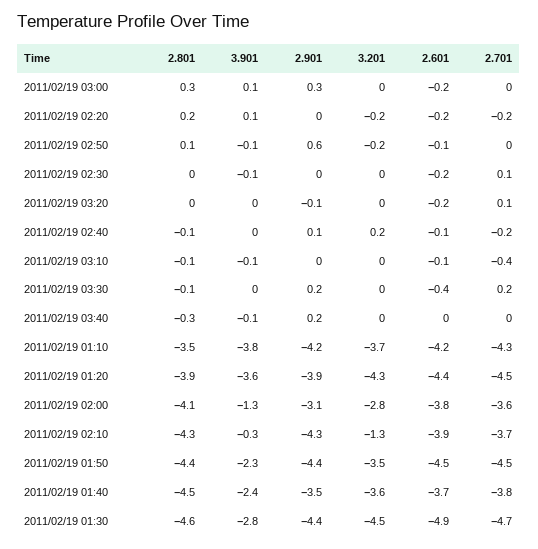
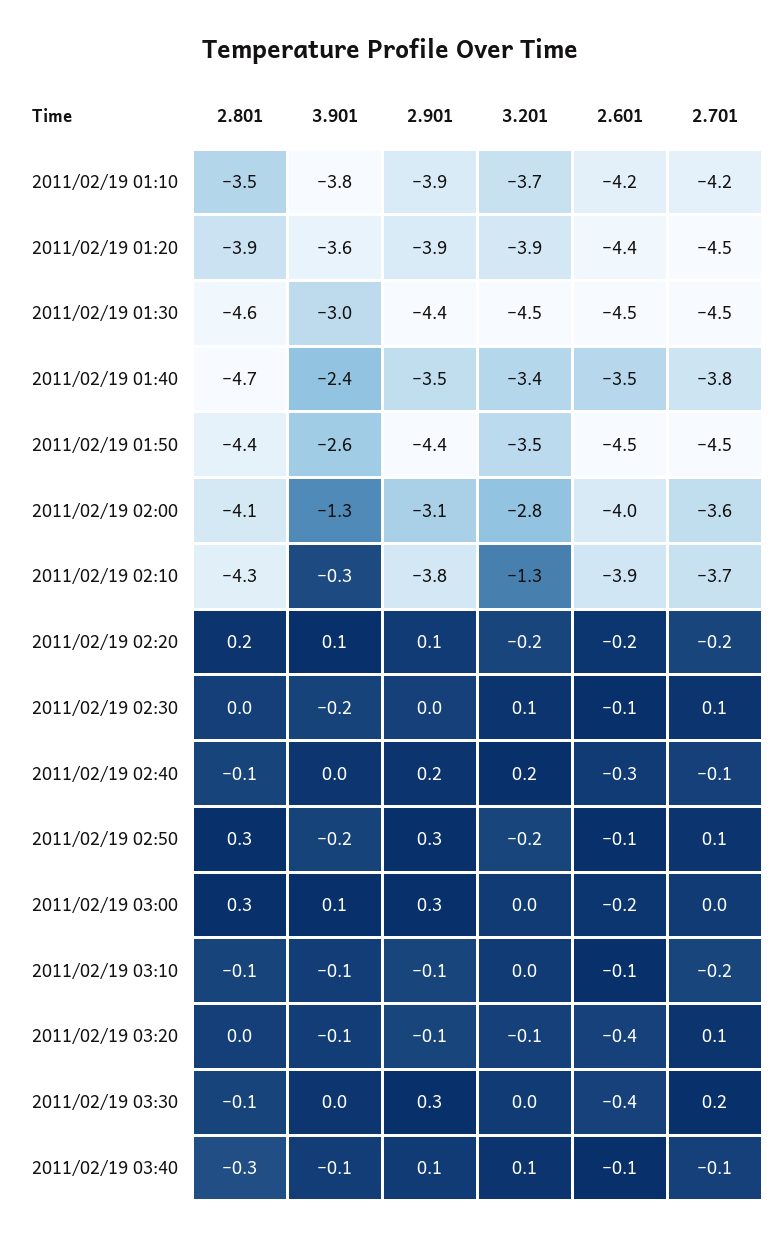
  {
    "2.801": {
      "2011/02/19 03:00": 0.3,
      "2011/02/19 02:20": 0.2,
-     "2011/02/19 02:50": 0.1,
+     "2011/02/19 02:50": 0.3,
      "2011/02/19 02:30": 0,
      "2011/02/19 03:20": 0,
      "2011/02/19 02:40": -0.1,
      "2011/02/19 03:10": -0.1,
      "2011/02/19 03:30": -0.1,
      "2011/02/19 03:40": -0.3,
      "2011/02/19 01:10": -3.5,
      "2011/02/19 01:20": -3.9,
      "2011/02/19 02:00": -4.1,
      "2011/02/19 02:10": -4.3,
      "2011/02/19 01:50": -4.4,
-     "2011/02/19 01:40": -4.5,
+     "2011/02/19 01:40": -4.7,
      "2011/02/19 01:30": -4.6
    },
    "3.901": {
      "2011/02/19 03:00": 0.1,
      "2011/02/19 02:20": 0.1,
-     "2011/02/19 02:50": -0.1,
+     "2011/02/19 02:50": -0.2,
-     "2011/02/19 02:30": -0.1,
+     "2011/02/19 02:30": -0.2,
-     "2011/02/19 03:20": 0,
+     "2011/02/19 03:20": -0.1,
      "2011/02/19 02:40": 0,
      "2011/02/19 03:10": -0.1,
      "2011/02/19 03:30": 0,
      "2011/02/19 03:40": -0.1,
      "2011/02/19 01:10": -3.8,
      "2011/02/19 01:20": -3.6,
      "2011/02/19 02:00": -1.3,
      "2011/02/19 02:10": -0.3,
-     "2011/02/19 01:50": -2.3,
+     "2011/02/19 01:50": -2.6,
      "2011/02/19 01:40": -2.4,
-     "2011/02/19 01:30": -2.8
+     "2011/02/19 01:30": -3
    },
    "2.901": {
      "2011/02/19 03:00": 0.3,
-     "2011/02/19 02:20": 0,
+     "2011/02/19 02:20": 0.1,
-     "2011/02/19 02:50": 0.6,
+     "2011/02/19 02:50": 0.3,
      "2011/02/19 02:30": 0,
      "2011/02/19 03:20": -0.1,
-     "2011/02/19 02:40": 0.1,
+     "2011/02/19 02:40": 0.2,
-     "2011/02/19 03:10": 0,
+     "2011/02/19 03:10": -0.1,
-     "2011/02/19 03:30": 0.2,
+     "2011/02/19 03:30": 0.3,
-     "2011/02/19 03:40": 0.2,
+     "2011/02/19 03:40": 0.1,
-     "2011/02/19 01:10": -4.2,
+     "2011/02/19 01:10": -3.9,
      "2011/02/19 01:20": -3.9,
      "2011/02/19 02:00": -3.1,
-     "2011/02/19 02:10": -4.3,
+     "2011/02/19 02:10": -3.8,
      "2011/02/19 01:50": -4.4,
      "2011/02/19 01:40": -3.5,
      "2011/02/19 01:30": -4.4
    },
    "3.201": {
      "2011/02/19 03:00": 0,
      "2011/02/19 02:20": -0.2,
      "2011/02/19 02:50": -0.2,
-     "2011/02/19 02:30": 0,
+     "2011/02/19 02:30": 0.1,
-     "2011/02/19 03:20": 0,
+     "2011/02/19 03:20": -0.1,
      "2011/02/19 02:40": 0.2,
      "2011/02/19 03:10": 0,
      "2011/02/19 03:30": 0,
-     "2011/02/19 03:40": 0,
+     "2011/02/19 03:40": 0.1,
      "2011/02/19 01:10": -3.7,
-     "2011/02/19 01:20": -4.3,
+     "2011/02/19 01:20": -3.9,
      "2011/02/19 02:00": -2.8,
      "2011/02/19 02:10": -1.3,
      "2011/02/19 01:50": -3.5,
-     "2011/02/19 01:40": -3.6,
+     "2011/02/19 01:40": -3.4,
      "2011/02/19 01:30": -4.5
    },
    "2.601": {
      "2011/02/19 03:00": -0.2,
      "2011/02/19 02:20": -0.2,
      "2011/02/19 02:50": -0.1,
-     "2011/02/19 02:30": -0.2,
+     "2011/02/19 02:30": -0.1,
-     "2011/02/19 03:20": -0.2,
+     "2011/02/19 03:20": -0.4,
-     "2011/02/19 02:40": -0.1,
+     "2011/02/19 02:40": -0.3,
      "2011/02/19 03:10": -0.1,
      "2011/02/19 03:30": -0.4,
-     "2011/02/19 03:40": 0,
+     "2011/02/19 03:40": -0.1,
      "2011/02/19 01:10": -4.2,
      "2011/02/19 01:20": -4.4,
-     "2011/02/19 02:00": -3.8,
+     "2011/02/19 02:00": -4,
      "2011/02/19 02:10": -3.9,
      "2011/02/19 01:50": -4.5,
-     "2011/02/19 01:40": -3.7,
+     "2011/02/19 01:40": -3.5,
-     "2011/02/19 01:30": -4.9
+     "2011/02/19 01:30": -4.5
    },
    "2.701": {
      "2011/02/19 03:00": 0,
      "2011/02/19 02:20": -0.2,
-     "2011/02/19 02:50": 0,
+     "2011/02/19 02:50": 0.1,
      "2011/02/19 02:30": 0.1,
      "2011/02/19 03:20": 0.1,
-     "2011/02/19 02:40": -0.2,
+     "2011/02/19 02:40": -0.1,
-     "2011/02/19 03:10": -0.4,
+     "2011/02/19 03:10": -0.2,
      "2011/02/19 03:30": 0.2,
-     "2011/02/19 03:40": 0,
+     "2011/02/19 03:40": -0.1,
-     "2011/02/19 01:10": -4.3,
+     "2011/02/19 01:10": -4.2,
      "2011/02/19 01:20": -4.5,
      "2011/02/19 02:00": -3.6,
      "2011/02/19 02:10": -3.7,
      "2011/02/19 01:50": -4.5,
      "2011/02/19 01:40": -3.8,
-     "2011/02/19 01:30": -4.7
+     "2011/02/19 01:30": -4.5
    }
  }

